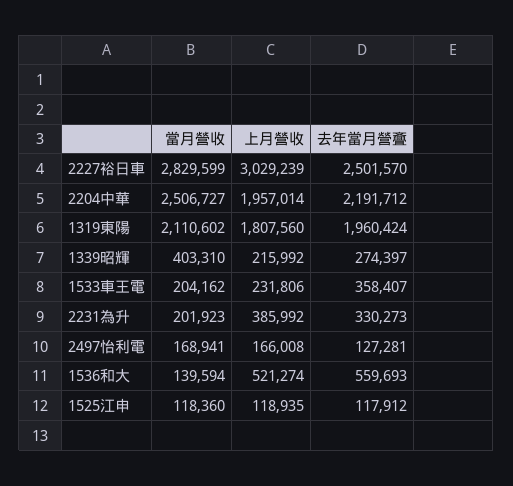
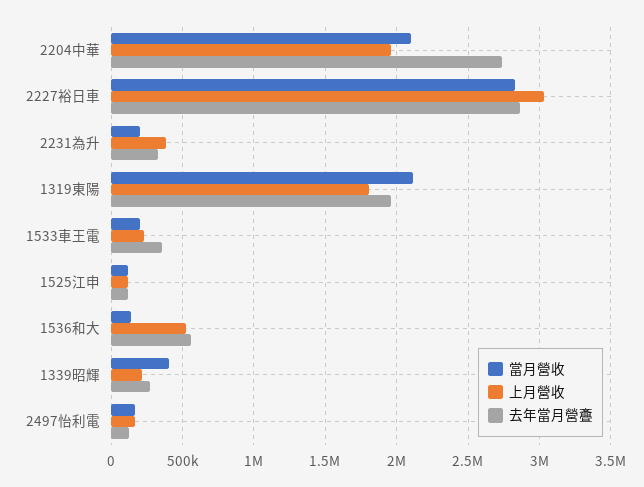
  {
    "當月營收": {
      "2227裕日車": 2829599,
-     "2204中華": 2506727,
+     "2204中華": 2100000,
      "1319東陽": 2110602,
      "1339昭輝": 403310,
      "1533車王電": 204162,
      "2231為升": 201923,
      "2497怡利電": 168941,
      "1536和大": 139594,
      "1525江申": 118360
    },
    "上月營收": {
      "2227裕日車": 3029239,
      "2204中華": 1957014,
      "1319東陽": 1807560,
      "1339昭輝": 215992,
      "1533車王電": 231806,
      "2231為升": 385992,
      "2497怡利電": 166008,
      "1536和大": 521274,
      "1525江申": 118935
    },
    "去年當月營斖": {
-     "2227裕日車": 2501570,
+     "2227裕日車": 2850000,
-     "2204中華": 2191712,
+     "2204中華": 2750000,
      "1319東陽": 1960424,
      "1339昭輝": 274397,
      "1533車王電": 358407,
      "2231為升": 330273,
      "2497怡利電": 127281,
      "1536和大": 559693,
      "1525江申": 117912
    }
  }

